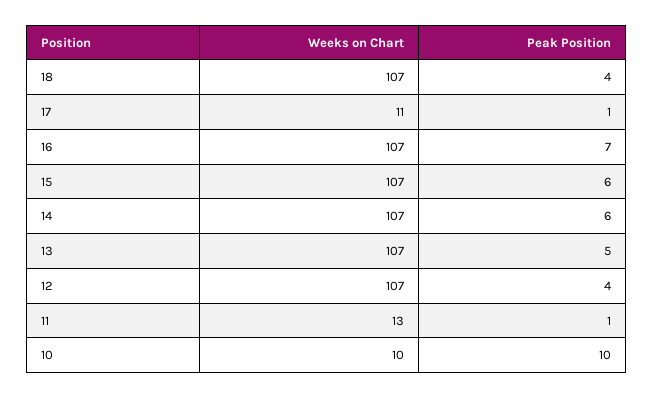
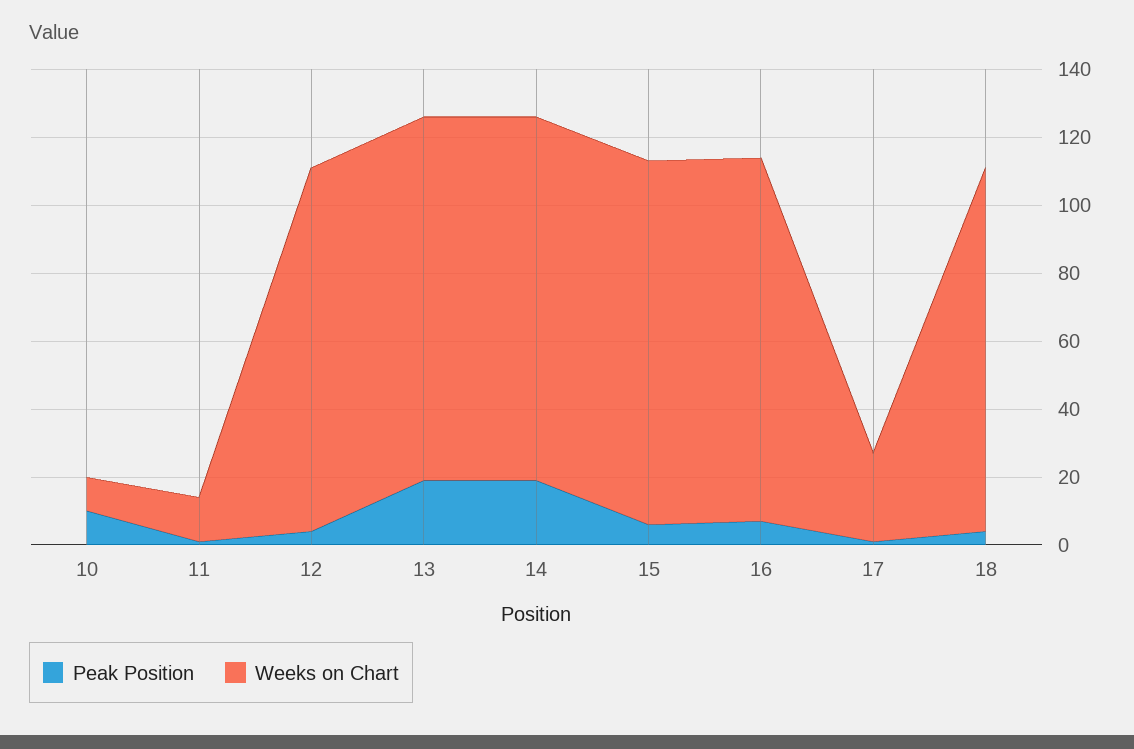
  {
    "Weeks on Chart": {
      "18": 107,
-     "17": 11,
+     "17": 25,
      "16": 107,
      "15": 107,
      "14": 107,
      "13": 107,
      "12": 107,
      "11": 13,
      "10": 10
    },
    "Peak Position": {
      "18": 4,
      "17": 1,
      "16": 7,
      "15": 6,
-     "14": 6,
+     "14": 20,
-     "13": 5,
+     "13": 20,
      "12": 4,
      "11": 1,
      "10": 10
    }
  }

